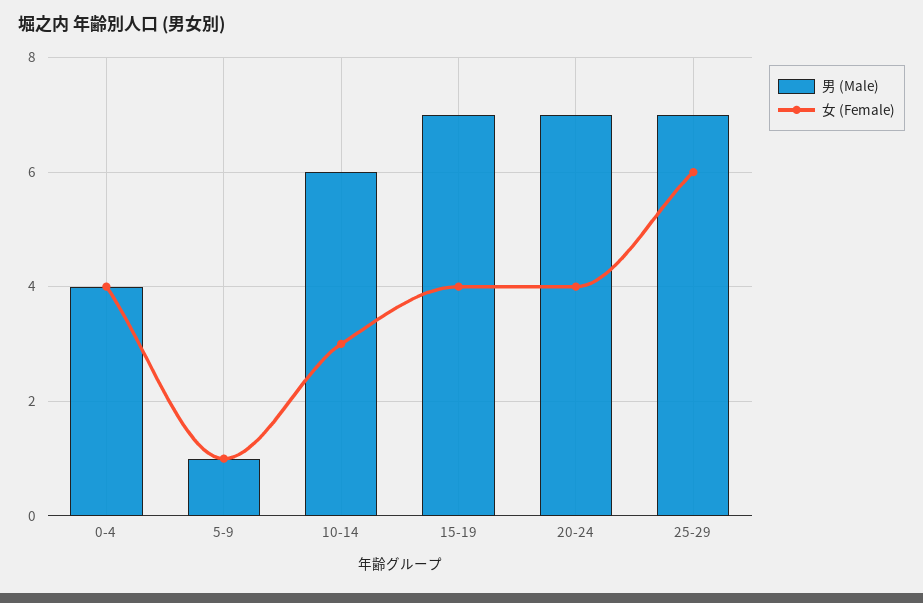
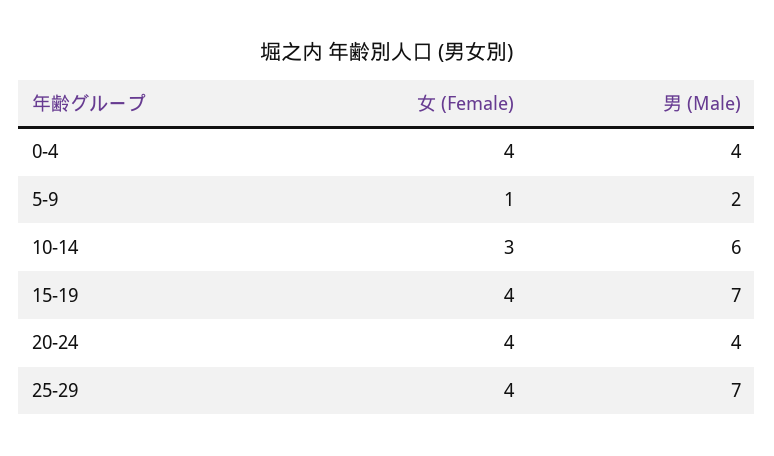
  {
    "男 (Male)": {
      "0-4": 4,
-     "5-9": 1,
+     "5-9": 2,
      "10-14": 6,
      "15-19": 7,
-     "20-24": 7,
+     "20-24": 4,
      "25-29": 7
    },
    "女 (Female)": {
      "0-4": 4,
      "5-9": 1,
      "10-14": 3,
      "15-19": 4,
      "20-24": 4,
-     "25-29": 6
+     "25-29": 4
    }
  }

